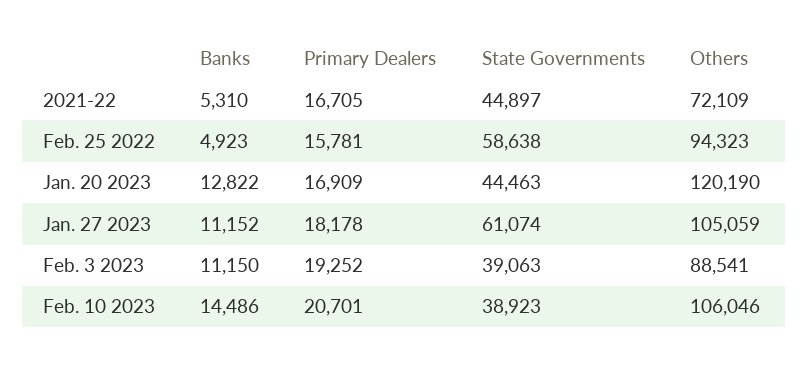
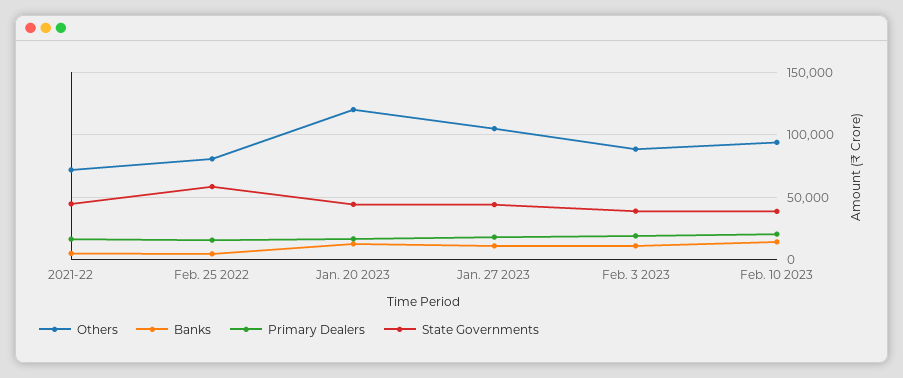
  {
    "Banks": {
      "2021-22": 5310,
      "Feb. 25 2022": 4923,
      "Jan. 20 2023": 12822,
      "Jan. 27 2023": 11152,
      "Feb. 3 2023": 11150,
      "Feb. 10 2023": 14486
    },
    "Primary Dealers": {
      "2021-22": 16705,
      "Feb. 25 2022": 15781,
      "Jan. 20 2023": 16909,
      "Jan. 27 2023": 18178,
      "Feb. 3 2023": 19252,
      "Feb. 10 2023": 20701
    },
    "State Governments": {
      "2021-22": 44897,
      "Feb. 25 2022": 58638,
      "Jan. 20 2023": 44463,
-     "Jan. 27 2023": 61074,
+     "Jan. 27 2023": 45000,
      "Feb. 3 2023": 39063,
      "Feb. 10 2023": 38923
    },
    "Others": {
      "2021-22": 72109,
-     "Feb. 25 2022": 94323,
+     "Feb. 25 2022": 80000,
      "Jan. 20 2023": 120190,
      "Jan. 27 2023": 105059,
      "Feb. 3 2023": 88541,
-     "Feb. 10 2023": 106046
+     "Feb. 10 2023": 95000
    }
  }

